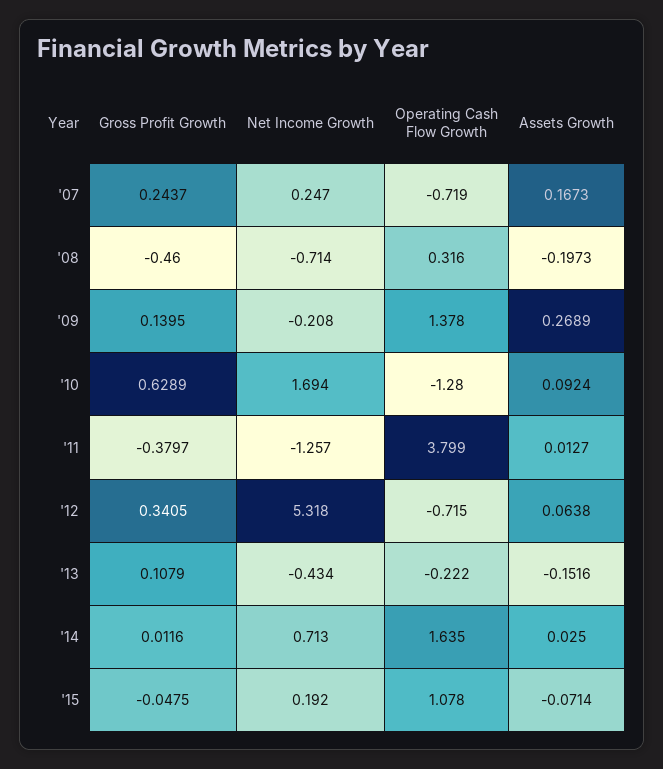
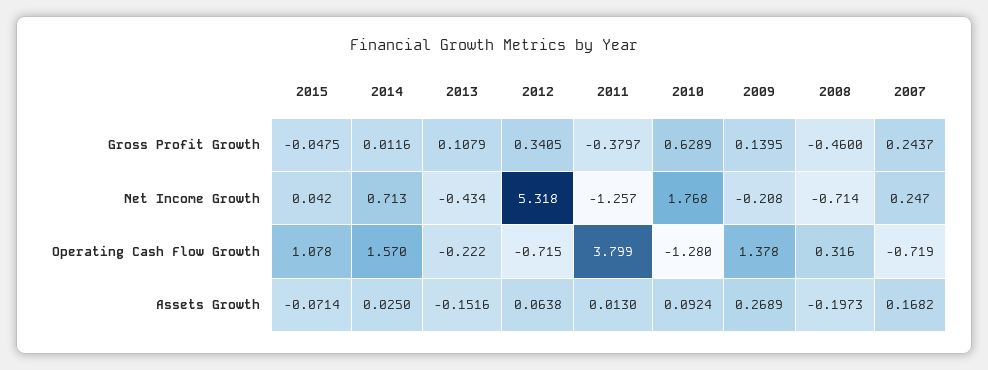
  {
    "Gross Profit Growth": {
      "'07": 0.2437,
      "'08": -0.46,
      "'09": 0.1395,
      "'10": 0.6289,
      "'11": -0.3797,
      "'12": 0.3405,
      "'13": 0.1079,
      "'14": 0.0116,
      "'15": -0.0475
    },
    "Net Income Growth": {
      "'07": 0.247,
      "'08": -0.714,
      "'09": -0.208,
-     "'10": 1.694,
+     "'10": 1.768,
      "'11": -1.257,
      "'12": 5.318,
      "'13": -0.434,
      "'14": 0.713,
-     "'15": 0.192
+     "'15": 0.042
    },
    "Operating Cash Flow Growth": {
      "'07": -0.719,
      "'08": 0.316,
      "'09": 1.378,
      "'10": -1.28,
      "'11": 3.799,
      "'12": -0.715,
      "'13": -0.222,
-     "'14": 1.635,
+     "'14": 1.57,
      "'15": 1.078
    },
    "Assets Growth": {
-     "'07": 0.1673,
+     "'07": 0.1682,
      "'08": -0.1973,
      "'09": 0.2689,
      "'10": 0.0924,
-     "'11": 0.0127,
+     "'11": 0.013,
      "'12": 0.0638,
      "'13": -0.1516,
      "'14": 0.025,
      "'15": -0.0714
    }
  }

